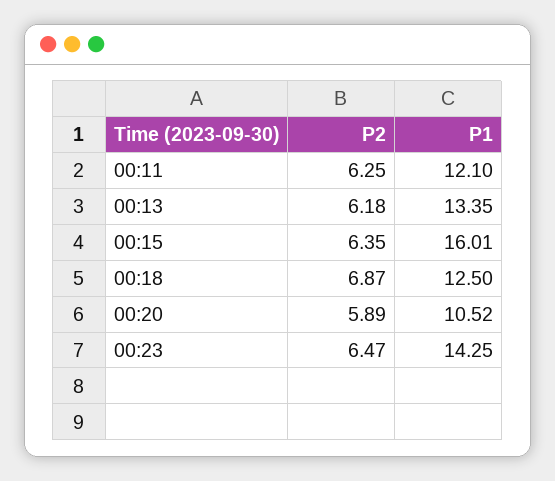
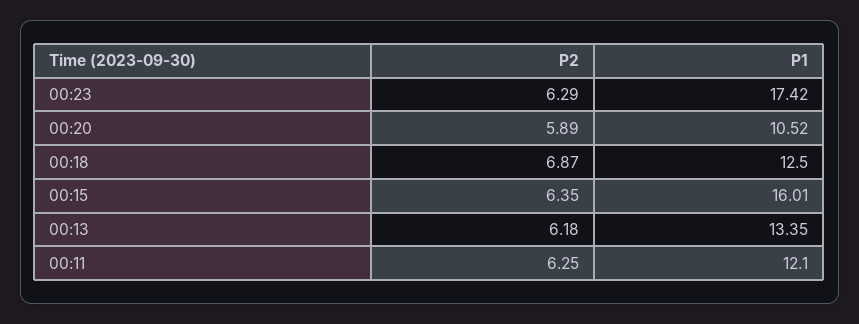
  {
    "P2": {
      "00:11": 6.25,
      "00:13": 6.18,
      "00:15": 6.35,
      "00:18": 6.87,
      "00:20": 5.89,
-     "00:23": 6.47
+     "00:23": 6.29
    },
    "P1": {
      "00:11": 12.1,
      "00:13": 13.35,
      "00:15": 16.01,
      "00:18": 12.5,
      "00:20": 10.52,
-     "00:23": 14.25
+     "00:23": 17.42
    }
  }

